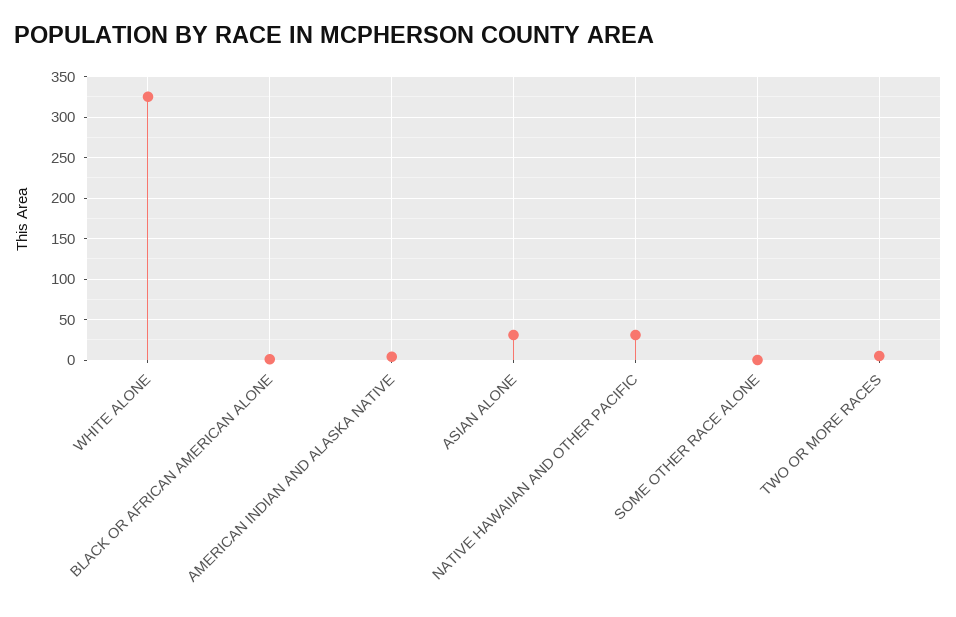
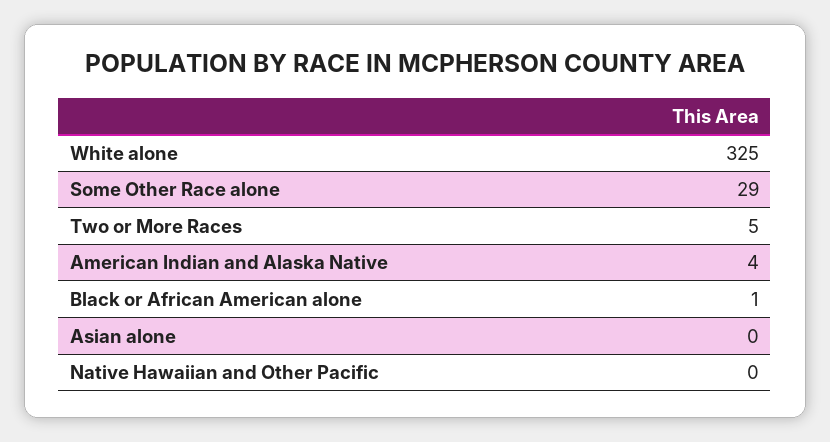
  {
    "WHITE ALONE": 325,
    "BLACK OR AFRICAN AMERICAN ALONE": 1,
    "AMERICAN INDIAN AND ALASKA NATIVE": 4,
-   "ASIAN ALONE": 30,
+   "ASIAN ALONE": 0,
-   "NATIVE HAWAIIAN AND OTHER PACIFIC": 30,
+   "NATIVE HAWAIIAN AND OTHER PACIFIC": 0,
-   "SOME OTHER RACE ALONE": 0,
+   "SOME OTHER RACE ALONE": 29,
    "TWO OR MORE RACES": 5
  }

